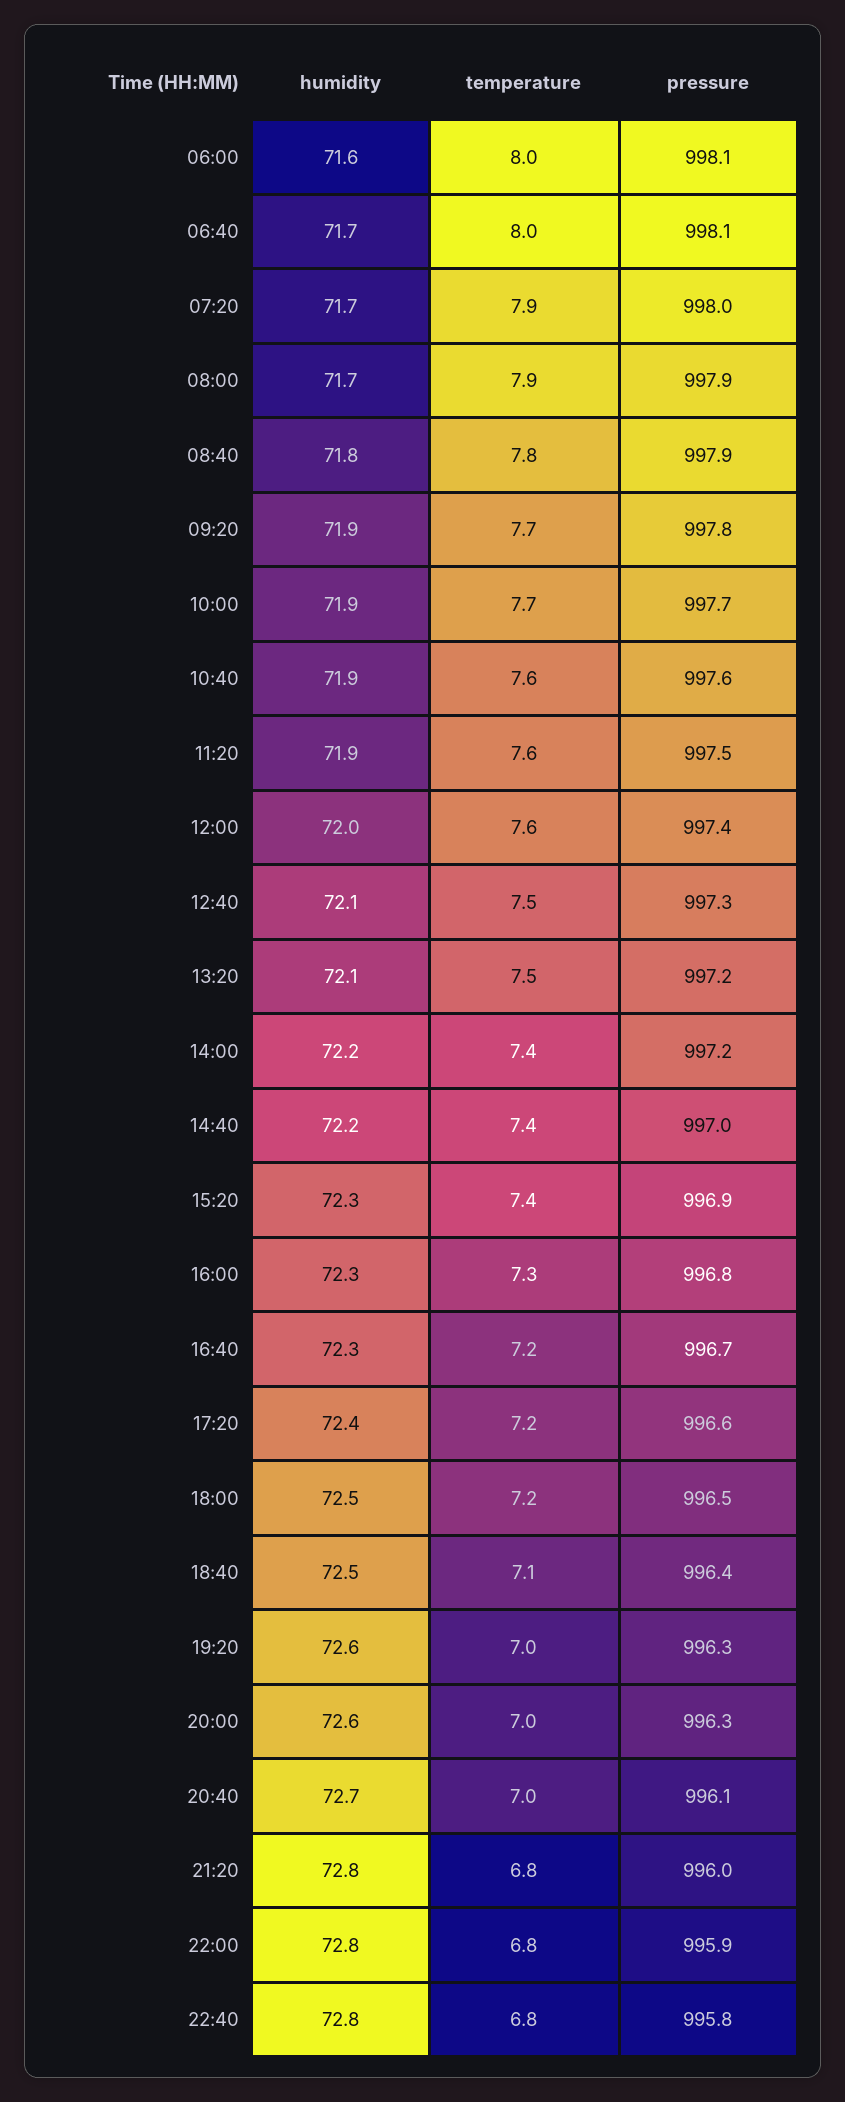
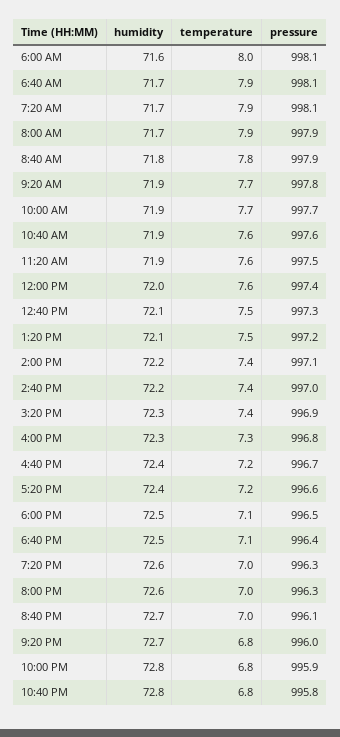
  {
    "humidity": {
      "06:00": 71.6,
      "06:40": 71.7,
      "07:20": 71.7,
      "08:00": 71.7,
      "08:40": 71.8,
      "09:20": 71.9,
      "10:00": 71.9,
      "10:40": 71.9,
      "11:20": 71.9,
      "12:00": 72,
      "12:40": 72.1,
      "13:20": 72.1,
      "14:00": 72.2,
      "14:40": 72.2,
      "15:20": 72.3,
      "16:00": 72.3,
-     "16:40": 72.3,
+     "16:40": 72.4,
      "17:20": 72.4,
      "18:00": 72.5,
      "18:40": 72.5,
      "19:20": 72.6,
      "20:00": 72.6,
      "20:40": 72.7,
-     "21:20": 72.8,
+     "21:20": 72.7,
      "22:00": 72.8,
      "22:40": 72.8
    },
    "temperature": {
      "06:00": 8,
-     "06:40": 8,
+     "06:40": 7.9,
      "07:20": 7.9,
      "08:00": 7.9,
      "08:40": 7.8,
      "09:20": 7.7,
      "10:00": 7.7,
      "10:40": 7.6,
      "11:20": 7.6,
      "12:00": 7.6,
      "12:40": 7.5,
      "13:20": 7.5,
      "14:00": 7.4,
      "14:40": 7.4,
      "15:20": 7.4,
      "16:00": 7.3,
      "16:40": 7.2,
      "17:20": 7.2,
-     "18:00": 7.2,
+     "18:00": 7.1,
      "18:40": 7.1,
      "19:20": 7,
      "20:00": 7,
      "20:40": 7,
      "21:20": 6.8,
      "22:00": 6.8,
      "22:40": 6.8
    },
    "pressure": {
      "06:00": 998.1,
      "06:40": 998.1,
-     "07:20": 998,
+     "07:20": 998.1,
      "08:00": 997.9,
      "08:40": 997.9,
      "09:20": 997.8,
      "10:00": 997.7,
      "10:40": 997.6,
      "11:20": 997.5,
      "12:00": 997.4,
      "12:40": 997.3,
      "13:20": 997.2,
-     "14:00": 997.2,
+     "14:00": 997.1,
      "14:40": 997,
      "15:20": 996.9,
      "16:00": 996.8,
      "16:40": 996.7,
      "17:20": 996.6,
      "18:00": 996.5,
      "18:40": 996.4,
      "19:20": 996.3,
      "20:00": 996.3,
      "20:40": 996.1,
      "21:20": 996,
      "22:00": 995.9,
      "22:40": 995.8
    }
  }

